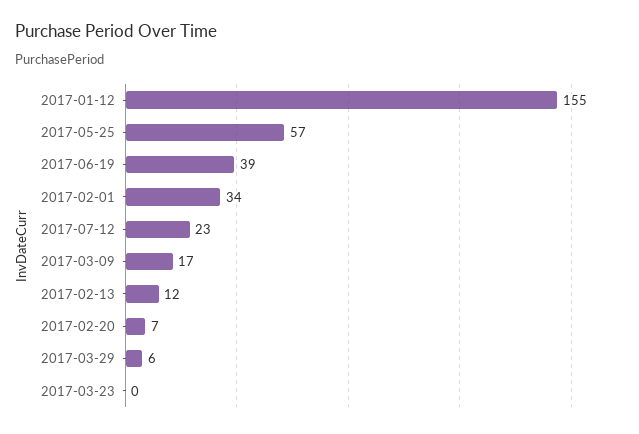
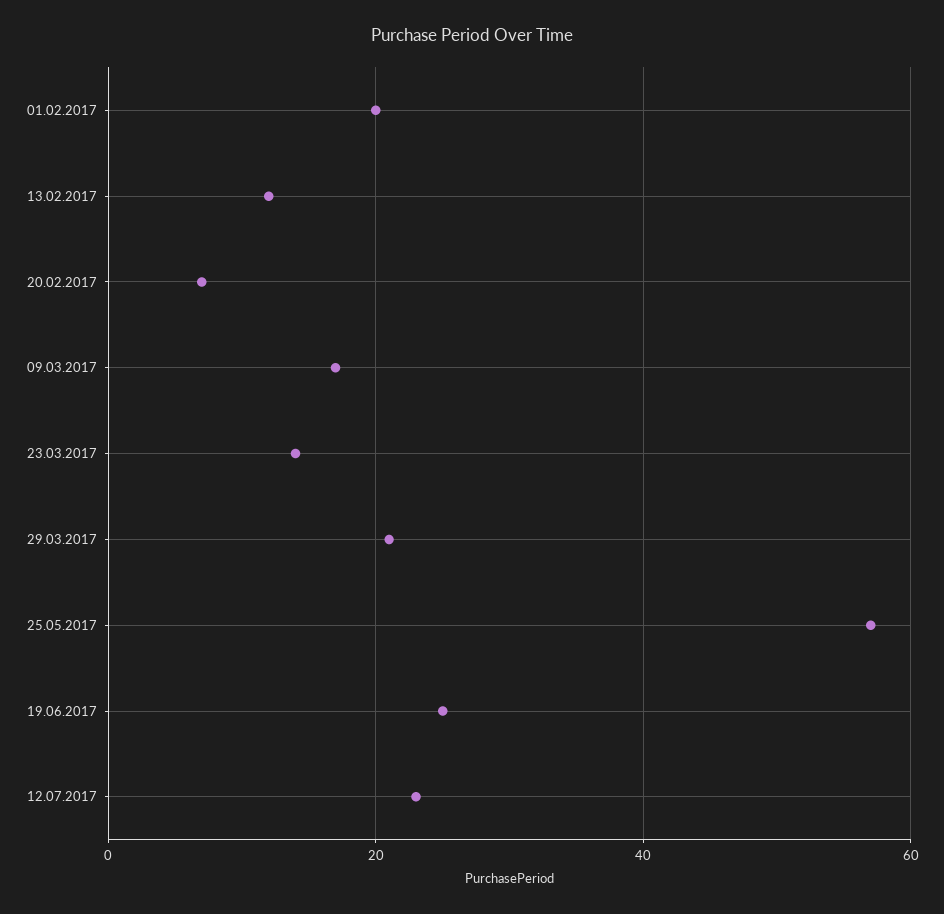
  {
-   "2017-01-12": 155,
    "2017-05-25": 57,
-   "2017-06-19": 39,
+   "2017-06-19": 25,
-   "2017-02-01": 34,
+   "2017-02-01": 20,
    "2017-07-12": 23,
    "2017-03-09": 17,
    "2017-02-13": 12,
    "2017-02-20": 7,
-   "2017-03-29": 6,
+   "2017-03-29": 20,
-   "2017-03-23": 0
+   "2017-03-23": 15
  }

